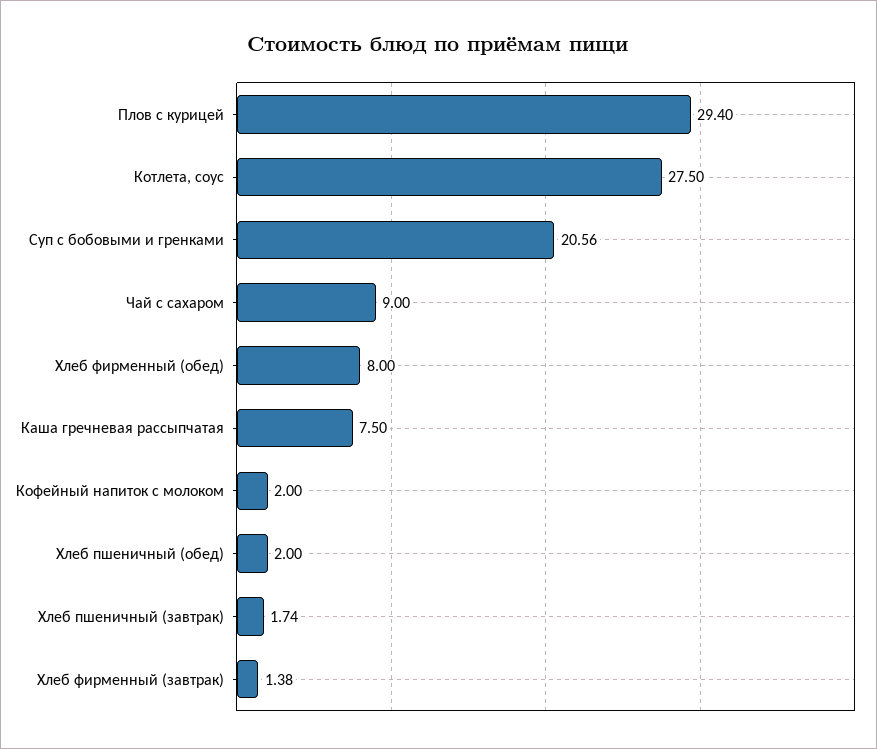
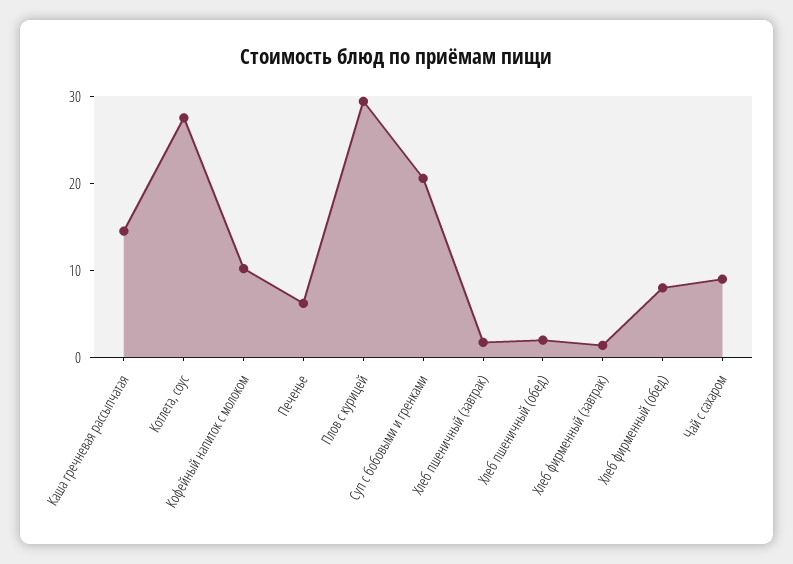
  {
    "Плов с курицей": 29.4,
    "Котлета, соус": 27.5,
    "Суп с бобовыми и гренками": 20.56,
    "Чай с сахаром": 9,
    "Хлеб фирменный (обед)": 8,
-   "Каша гречневая рассыпчатая": 7.5,
+   "Каша гречневая рассыпчатая": 14,
-   "Кофейный напиток с молоком": 2,
+   "Кофейный напиток с молоком": 10,
    "Хлеб пшеничный (обед)": 2,
    "Хлеб пшеничный (завтрак)": 1.74,
-   "Хлеб фирменный (завтрак)": 1.38
+   "Хлеб фирменный (завтрак)": 1.38,
+   "Печенье": 6
  }

